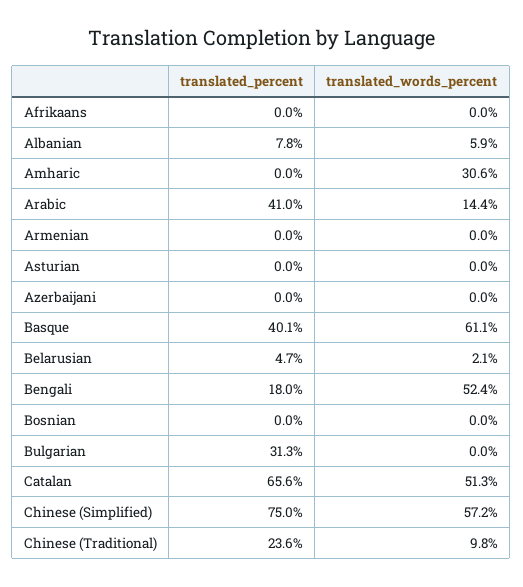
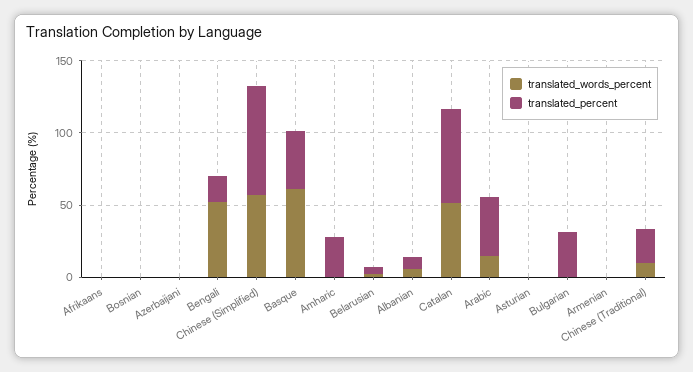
  {
    "translated_percent": {
      "Afrikaans": 0,
      "Albanian": 7.8,
-     "Amharic": 0,
+     "Amharic": 30,
      "Arabic": 41,
      "Armenian": 0,
      "Asturian": 0,
      "Azerbaijani": 0,
      "Basque": 40.1,
      "Belarusian": 4.7,
      "Bengali": 18,
      "Bosnian": 0,
      "Bulgarian": 31.3,
      "Catalan": 65.6,
      "Chinese (Simplified)": 75,
      "Chinese (Traditional)": 23.6
    },
    "translated_words_percent": {
      "Afrikaans": 0,
      "Albanian": 5.9,
-     "Amharic": 30.6,
+     "Amharic": 0,
      "Arabic": 14.4,
      "Armenian": 0,
      "Asturian": 0,
      "Azerbaijani": 0,
      "Basque": 61.1,
      "Belarusian": 2.1,
      "Bengali": 52.4,
      "Bosnian": 0,
      "Bulgarian": 0,
      "Catalan": 51.3,
      "Chinese (Simplified)": 57.2,
      "Chinese (Traditional)": 9.8
    }
  }

